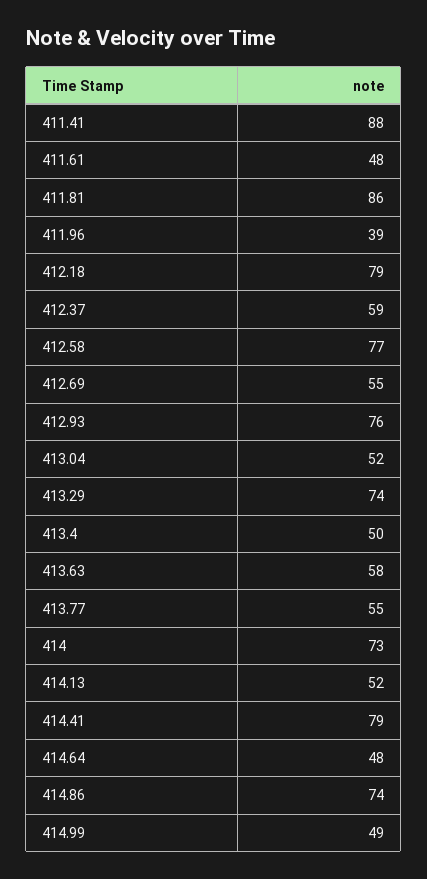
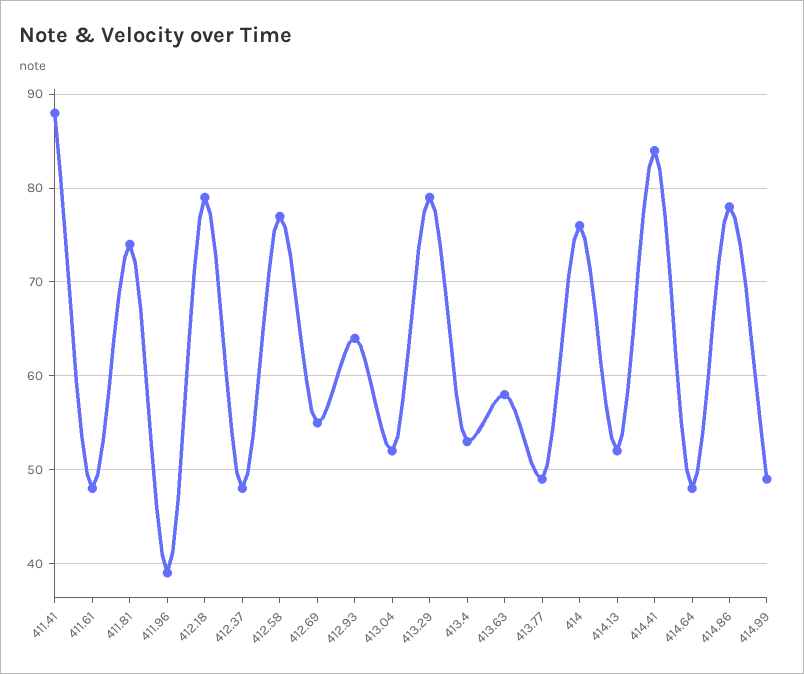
  {
    "411.41": 88,
    "411.61": 48,
-   "411.81": 86,
+   "411.81": 74,
    "411.96": 39,
    "412.18": 79,
-   "412.37": 59,
+   "412.37": 48,
    "412.58": 77,
    "412.69": 55,
-   "412.93": 76,
+   "412.93": 64,
    "413.04": 52,
-   "413.29": 74,
+   "413.29": 79,
-   "413.4": 50,
+   "413.4": 53,
    "413.63": 58,
-   "413.77": 55,
+   "413.77": 49,
-   "414": 73,
+   "414": 76,
    "414.13": 52,
-   "414.41": 79,
+   "414.41": 84,
    "414.64": 48,
-   "414.86": 74,
+   "414.86": 78,
    "414.99": 49
  }

